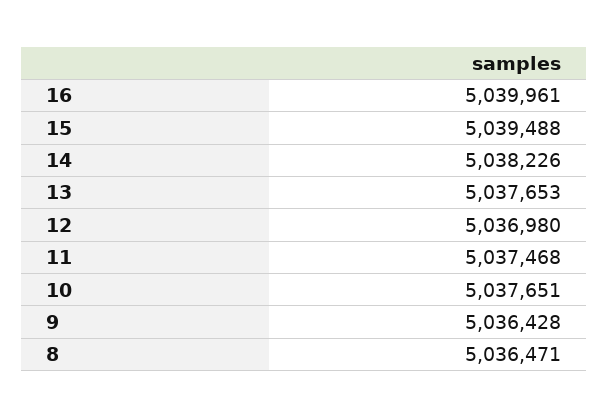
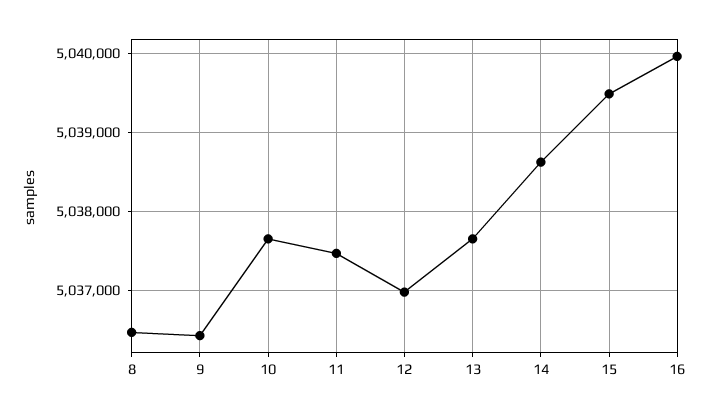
  {
    "16": 5039961,
    "15": 5039488,
-   "14": 5038226,
+   "14": 5038600,
    "13": 5037653,
    "12": 5036980,
    "11": 5037468,
    "10": 5037651,
    "9": 5036428,
    "8": 5036471
  }

